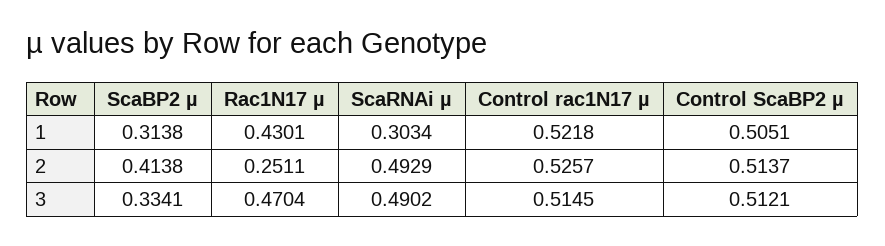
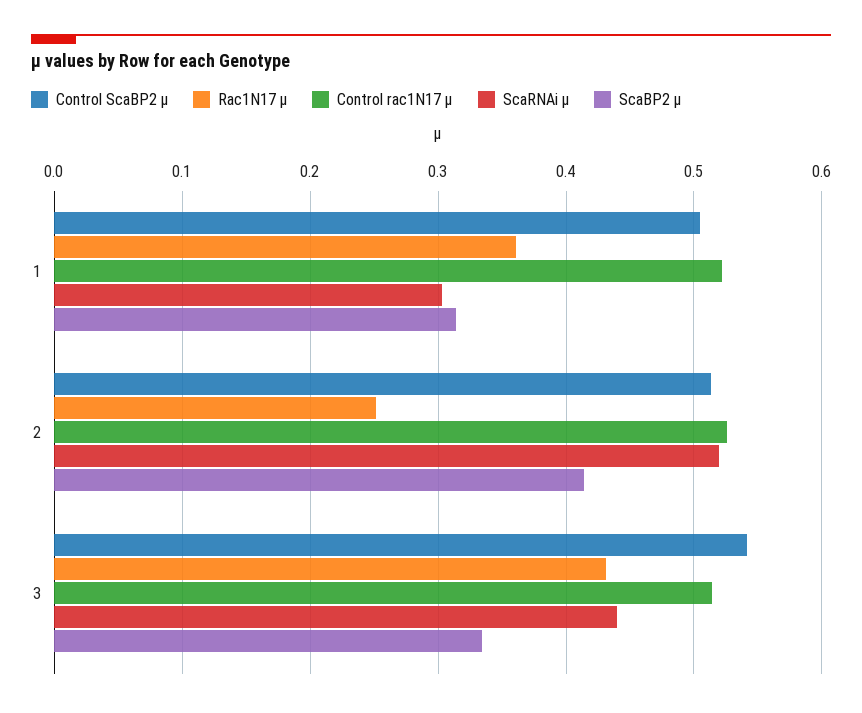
  {
    "ScaBP2 µ": {
      "1": 0.3138,
      "2": 0.4138,
      "3": 0.3341
    },
    "Rac1N17 µ": {
-     "1": 0.4301,
+     "1": 0.36,
      "2": 0.2511,
-     "3": 0.4704
+     "3": 0.43
    },
    "ScaRNAi µ": {
      "1": 0.3034,
-     "2": 0.4929,
+     "2": 0.52,
-     "3": 0.4902
+     "3": 0.44
    },
    "Control rac1N17 µ": {
      "1": 0.5218,
      "2": 0.5257,
      "3": 0.5145
    },
    "Control ScaBP2 µ": {
      "1": 0.5051,
      "2": 0.5137,
-     "3": 0.5121
+     "3": 0.54
    }
  }

